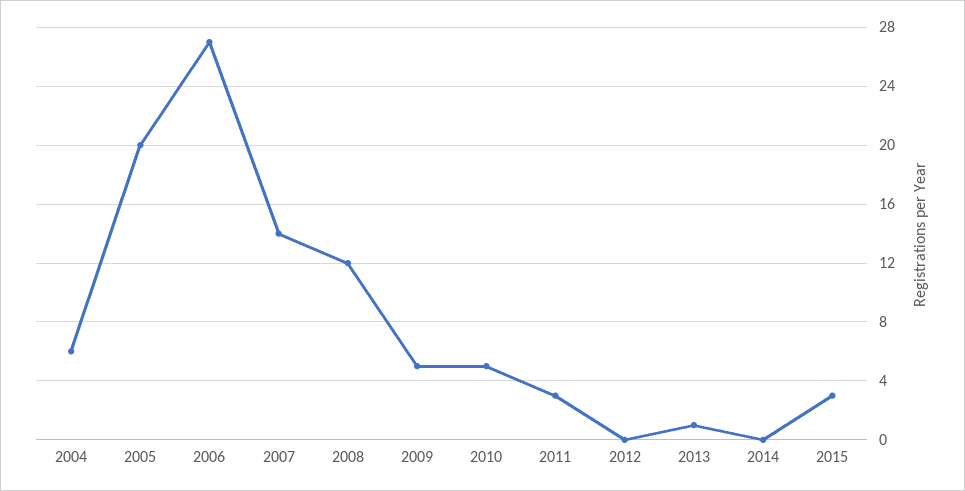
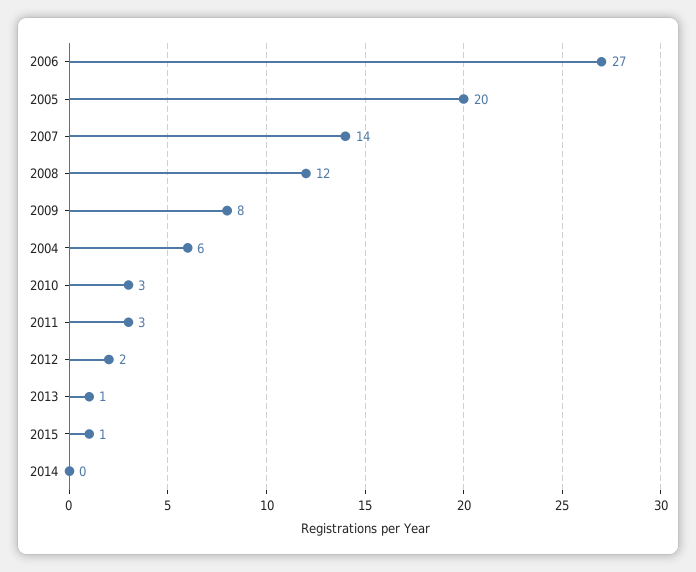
  {
    "2004": 6,
    "2005": 20,
    "2006": 27,
    "2007": 14,
    "2008": 12,
-   "2009": 5,
+   "2009": 8,
-   "2010": 5,
+   "2010": 3,
    "2011": 3,
-   "2012": 0,
+   "2012": 2,
    "2013": 1,
    "2014": 0,
-   "2015": 3
+   "2015": 1
  }

